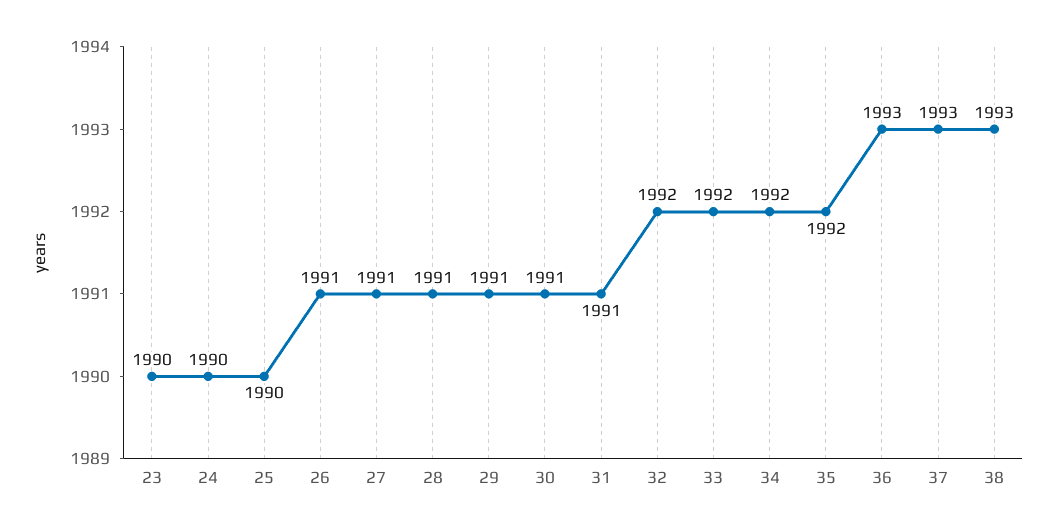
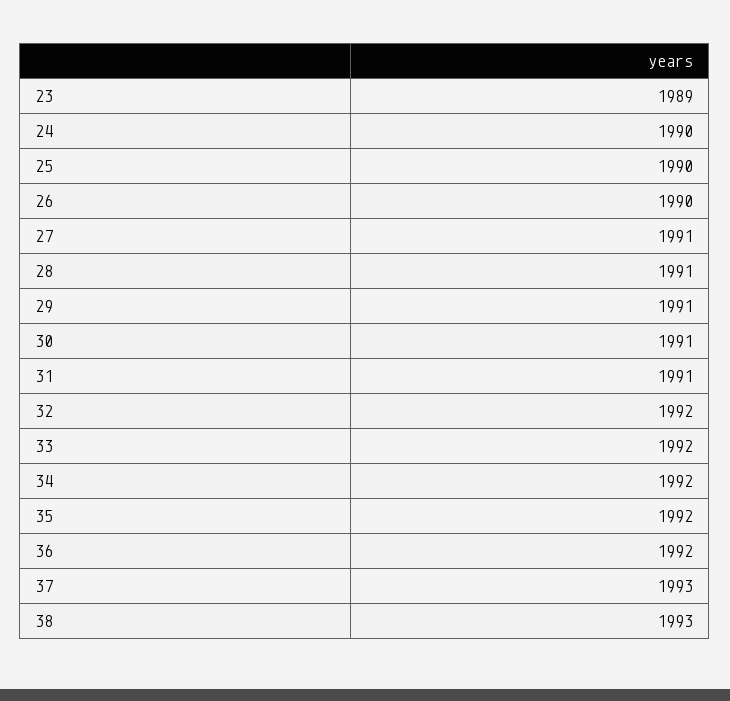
  {
-   "23": 1990,
+   "23": 1989,
    "24": 1990,
    "25": 1990,
-   "26": 1991,
+   "26": 1990,
    "27": 1991,
    "28": 1991,
    "29": 1991,
    "30": 1991,
    "31": 1991,
    "32": 1992,
    "33": 1992,
    "34": 1992,
    "35": 1992,
-   "36": 1993,
+   "36": 1992,
    "37": 1993,
    "38": 1993
  }

